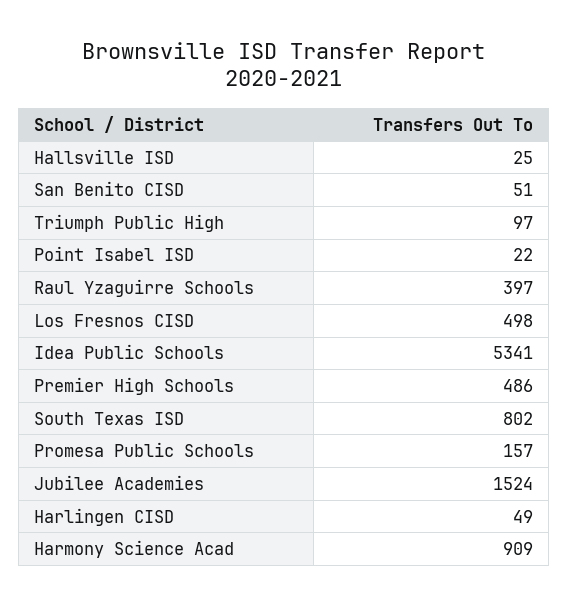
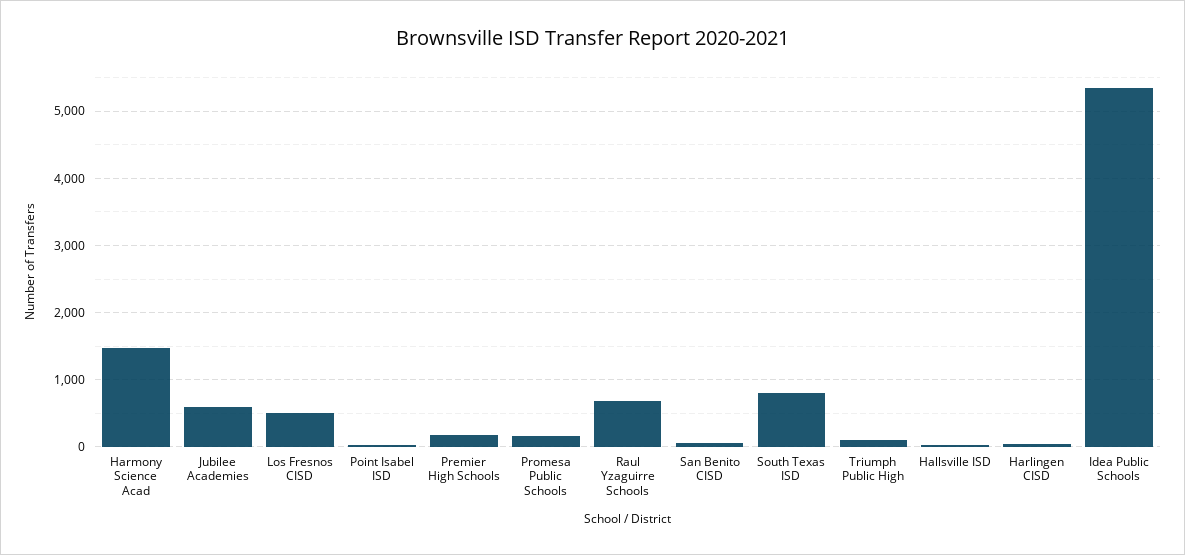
  {
    "Hallsville ISD": 25,
    "San Benito CISD": 51,
    "Triumph Public High": 97,
    "Point Isabel ISD": 22,
-   "Raul Yzaguirre Schools": 397,
+   "Raul Yzaguirre Schools": 700,
    "Los Fresnos CISD": 498,
    "Idea Public Schools": 5341,
-   "Premier High Schools": 486,
+   "Premier High Schools": 200,
    "South Texas ISD": 802,
    "Promesa Public Schools": 157,
-   "Jubilee Academies": 1524,
+   "Jubilee Academies": 600,
    "Harlingen CISD": 49,
-   "Harmony Science Acad": 909
+   "Harmony Science Acad": 1500
  }

